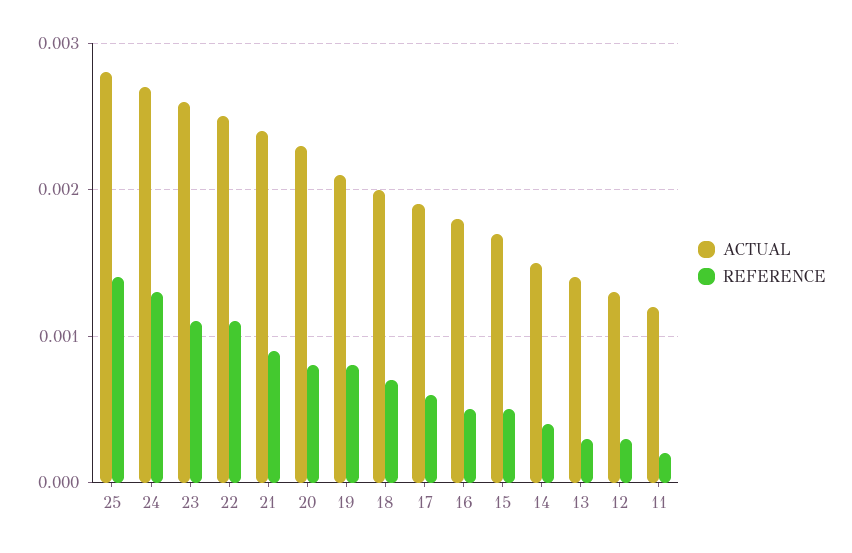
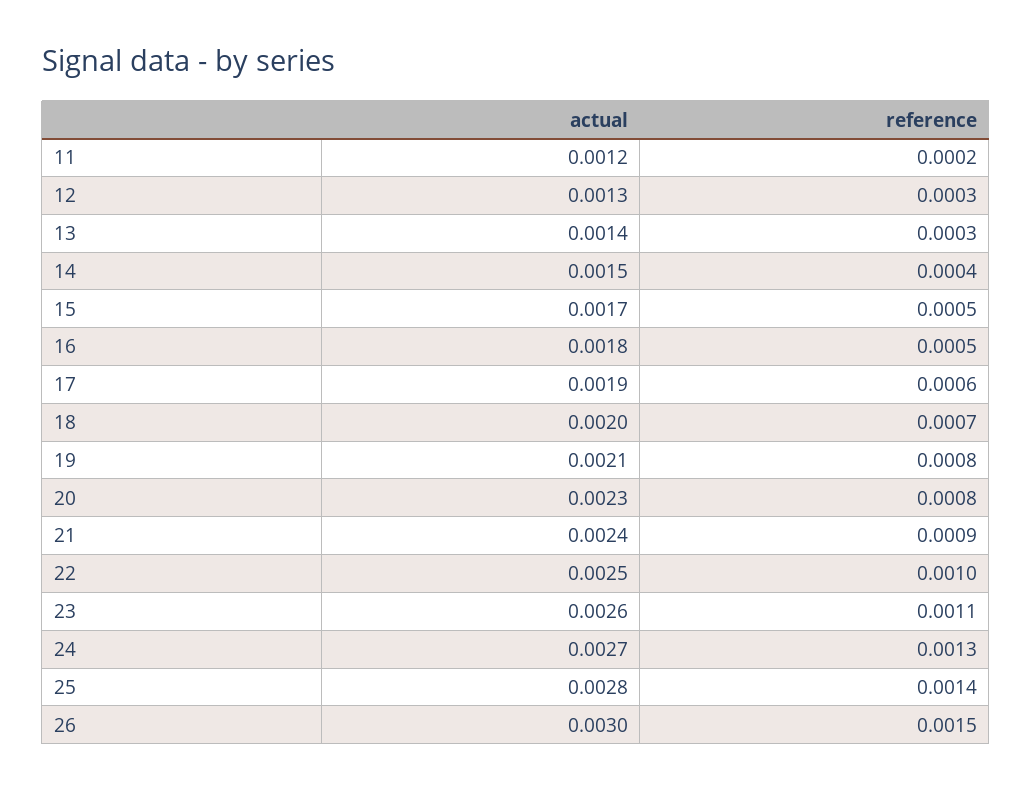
  {
    "ACTUAL": {
      "25": 0.0028,
      "24": 0.0027,
      "23": 0.0026,
      "22": 0.0025,
      "21": 0.0024,
      "20": 0.0023,
      "19": 0.0021,
      "18": 0.002,
      "17": 0.0019,
      "16": 0.0018,
      "15": 0.0017,
      "14": 0.0015,
      "13": 0.0014,
      "12": 0.0013,
-     "11": 0.0012
+     "11": 0.0012,
+     "26": 0.003
    },
    "REFERENCE": {
      "25": 0.0014,
      "24": 0.0013,
      "23": 0.0011,
-     "22": 0.0011,
+     "22": 0.001,
      "21": 0.0009,
      "20": 0.0008,
      "19": 0.0008,
      "18": 0.0007,
      "17": 0.0006,
      "16": 0.0005,
      "15": 0.0005,
      "14": 0.0004,
      "13": 0.0003,
      "12": 0.0003,
-     "11": 0.0002
+     "11": 0.0002,
+     "26": 0.0015
    }
  }

